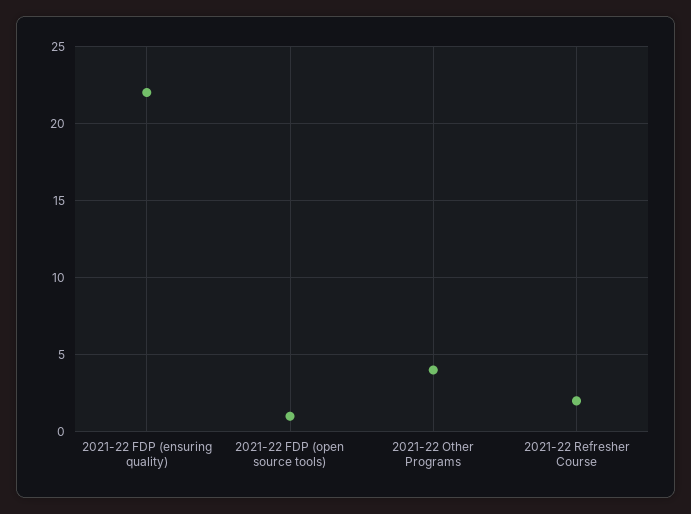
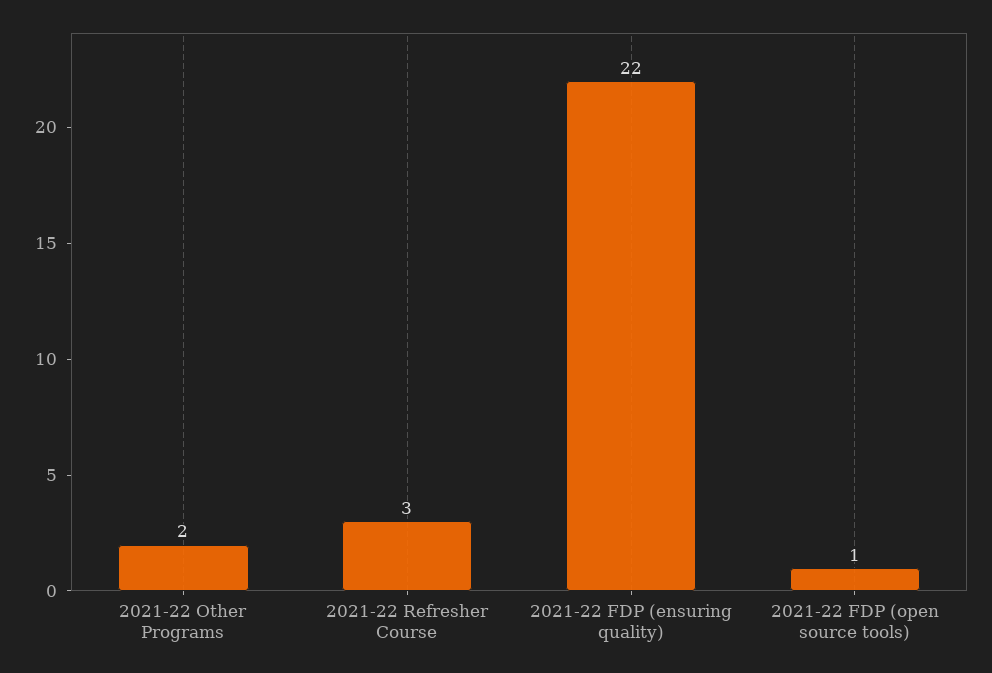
  {
    "2021-22 FDP (ensuring quality)": 22,
    "2021-22 FDP (open source tools)": 1,
-   "2021-22 Other Programs": 4,
+   "2021-22 Other Programs": 2,
-   "2021-22 Refresher Course": 2
+   "2021-22 Refresher Course": 3
  }

